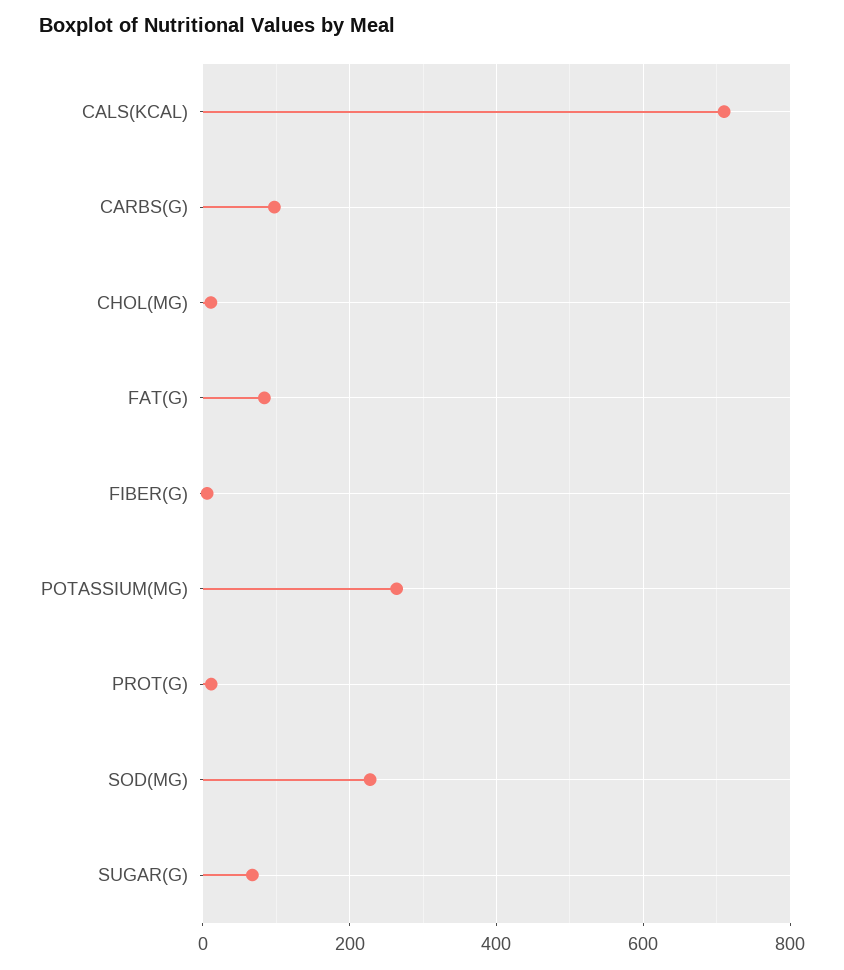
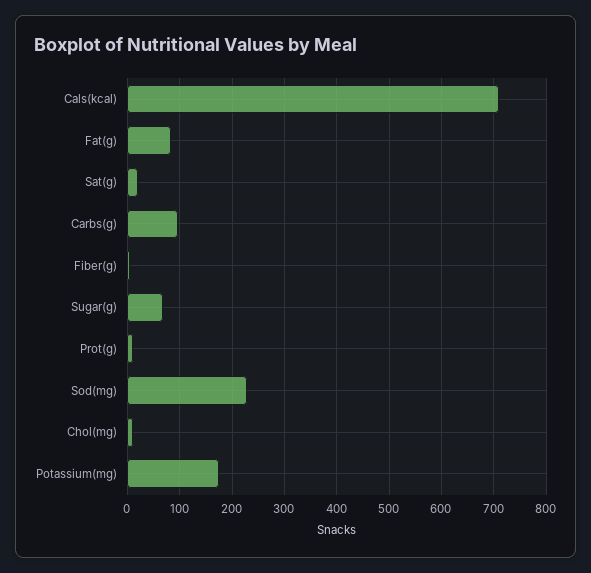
  {
    "CALS(KCAL)": 720,
    "CARBS(G)": 100,
    "CHOL(MG)": 20,
    "FAT(G)": 80,
    "FIBER(G)": 0,
-   "POTASSIUM(MG)": 260,
+   "POTASSIUM(MG)": 180,
    "PROT(G)": 20,
    "SOD(MG)": 220,
-   "SUGAR(G)": 60
+   "SUGAR(G)": 60,
+   "Sat(g)": 20
  }

